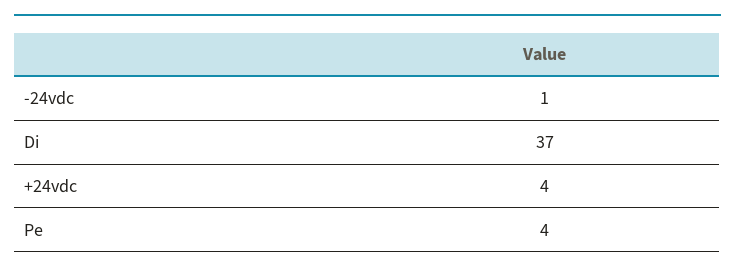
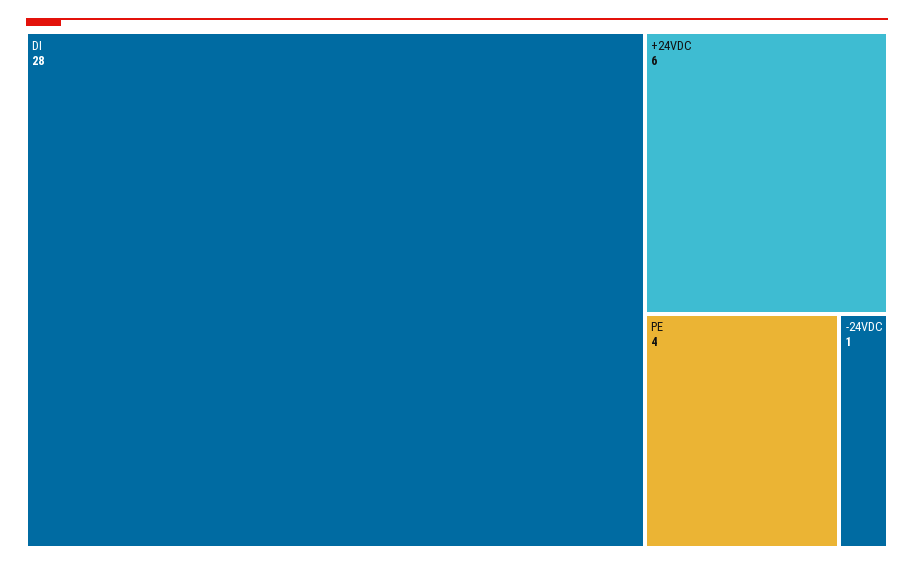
  {
    "-24vdc": 1,
-   "Di": 37,
+   "Di": 28,
-   "+24vdc": 4,
+   "+24vdc": 6,
    "Pe": 4
  }

